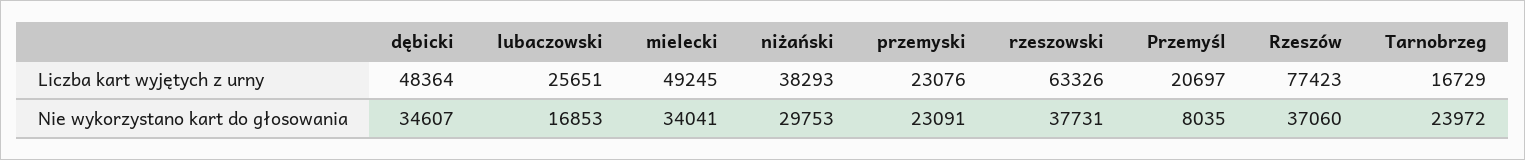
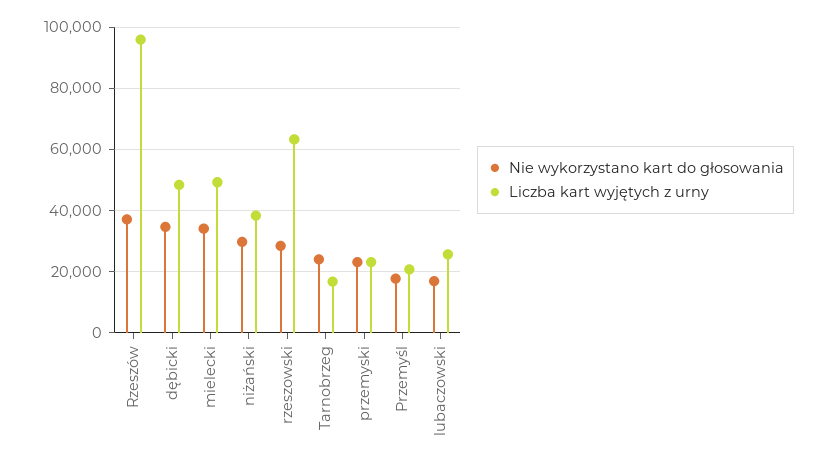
  {
    "Liczba kart wyjętych z urny": {
      "dębicki": 48364,
      "lubaczowski": 25651,
      "mielecki": 49245,
      "niżański": 38293,
      "przemyski": 23076,
      "rzeszowski": 63326,
      "Przemyśl": 20697,
-     "Rzeszów": 77423,
+     "Rzeszów": 96000,
      "Tarnobrzeg": 16729
    },
    "Nie wykorzystano kart do głosowania": {
      "dębicki": 34607,
      "lubaczowski": 16853,
      "mielecki": 34041,
      "niżański": 29753,
      "przemyski": 23091,
-     "rzeszowski": 37731,
+     "rzeszowski": 28000,
-     "Przemyśl": 8035,
+     "Przemyśl": 18000,
      "Rzeszów": 37060,
      "Tarnobrzeg": 23972
    }
  }

